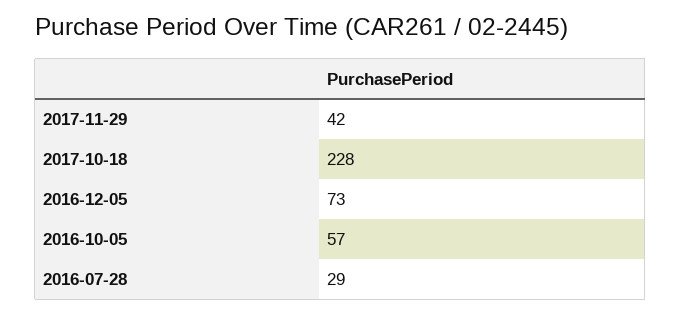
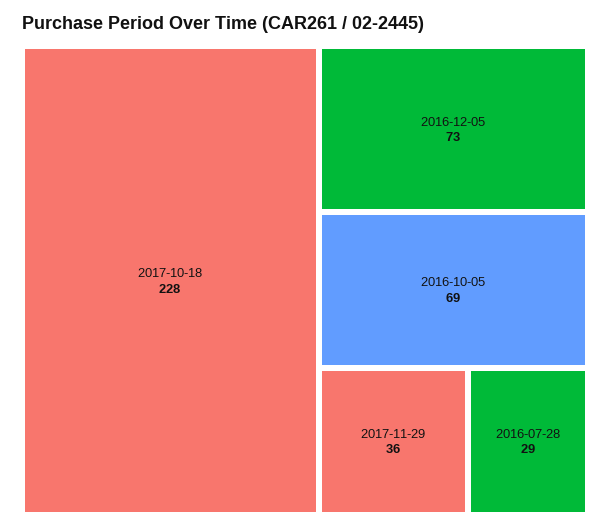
  {
-   "2017-11-29": 42,
+   "2017-11-29": 36,
    "2017-10-18": 228,
    "2016-12-05": 73,
-   "2016-10-05": 57,
+   "2016-10-05": 69,
    "2016-07-28": 29
  }

